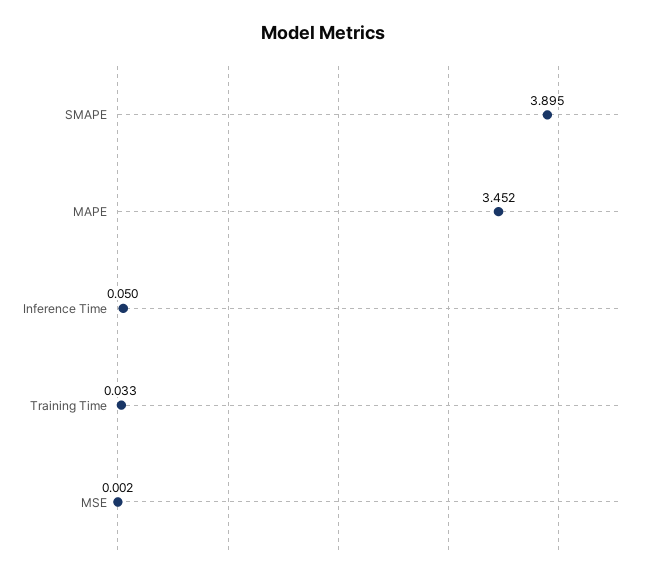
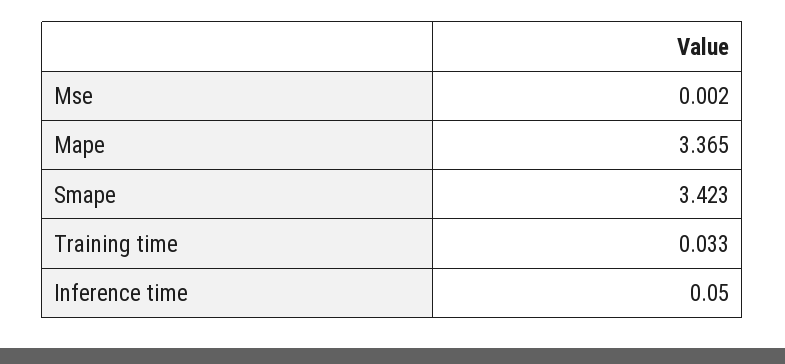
  {
-   "SMAPE": 3.895,
+   "SMAPE": 3.423,
-   "MAPE": 3.452,
+   "MAPE": 3.365,
    "Inference Time": 0.05,
    "Training Time": 0.033,
    "MSE": 0.002
  }

